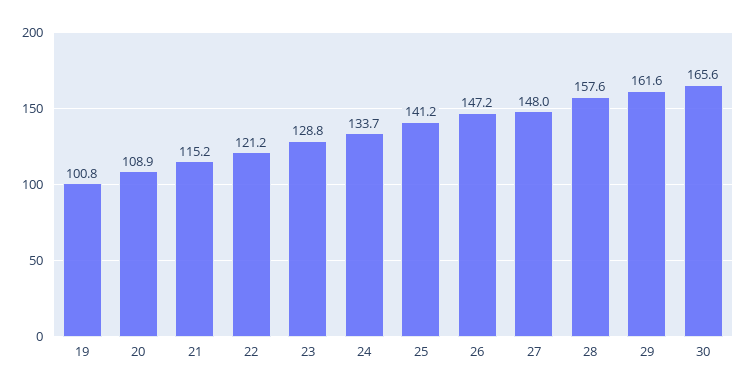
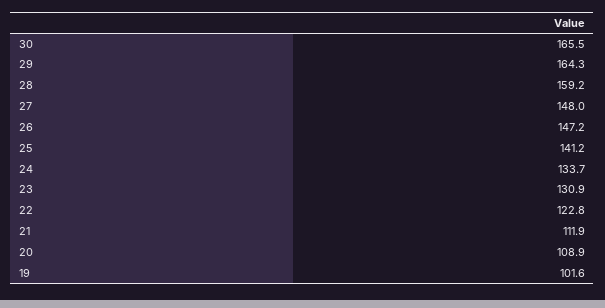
  {
-   "19": 100.8,
+   "19": 101.6,
    "20": 108.9,
-   "21": 115.2,
+   "21": 111.9,
-   "22": 121.2,
+   "22": 122.8,
-   "23": 128.8,
+   "23": 130.9,
    "24": 133.7,
    "25": 141.2,
    "26": 147.2,
    "27": 148,
-   "28": 157.6,
+   "28": 159.2,
-   "29": 161.6,
+   "29": 164.3,
-   "30": 165.6
+   "30": 165.5
  }

